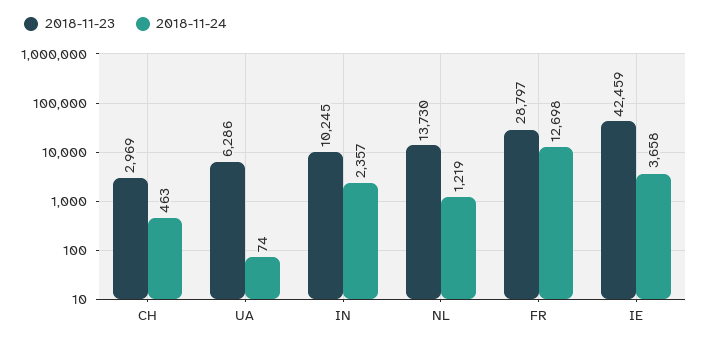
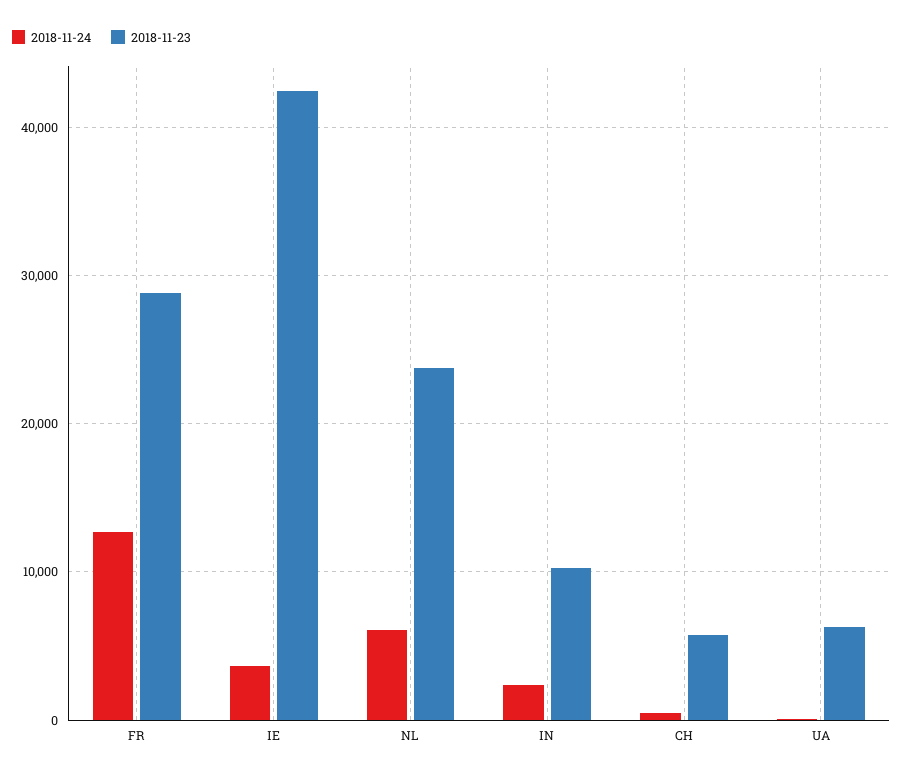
  {
    "2018-11-23": {
-     "CH": 2969,
+     "CH": 6000,
      "UA": 6286,
      "IN": 10245,
-     "NL": 13730,
+     "NL": 24000,
      "FR": 28797,
      "IE": 42459
    },
    "2018-11-24": {
      "CH": 463,
      "UA": 74,
      "IN": 2357,
-     "NL": 1219,
+     "NL": 6000,
      "FR": 12698,
      "IE": 3658
    }
  }

